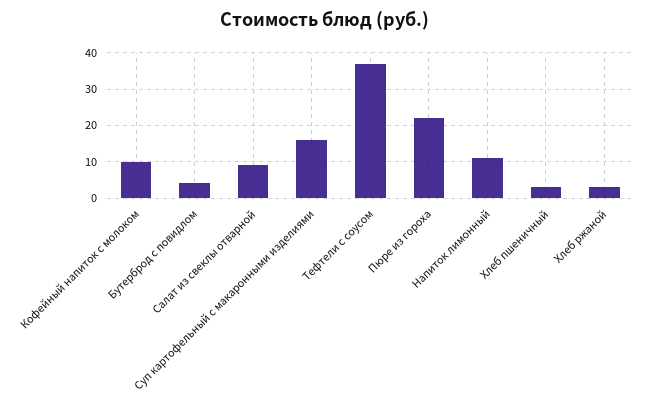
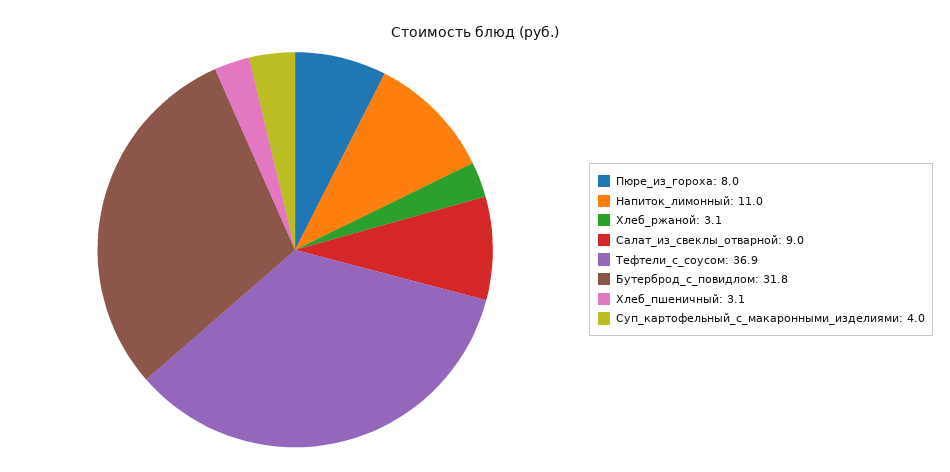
  {
-   "Кофейный напиток с молоком": 10,
-   "Бутерброд с повидлом": 4,
+   "Бутерброд с повидлом": 31.8,
    "Салат из свеклы отварной": 9,
-   "Суп картофельный с макаронными изделиями": 16,
+   "Суп картофельный с макаронными изделиями": 4,
    "Тефтели с соусом": 36.9,
-   "Пюре из гороха": 22,
+   "Пюре из гороха": 8,
    "Напиток лимонный": 11,
    "Хлеб пшеничный": 3.1,
    "Хлеб ржаной": 3.1
  }

